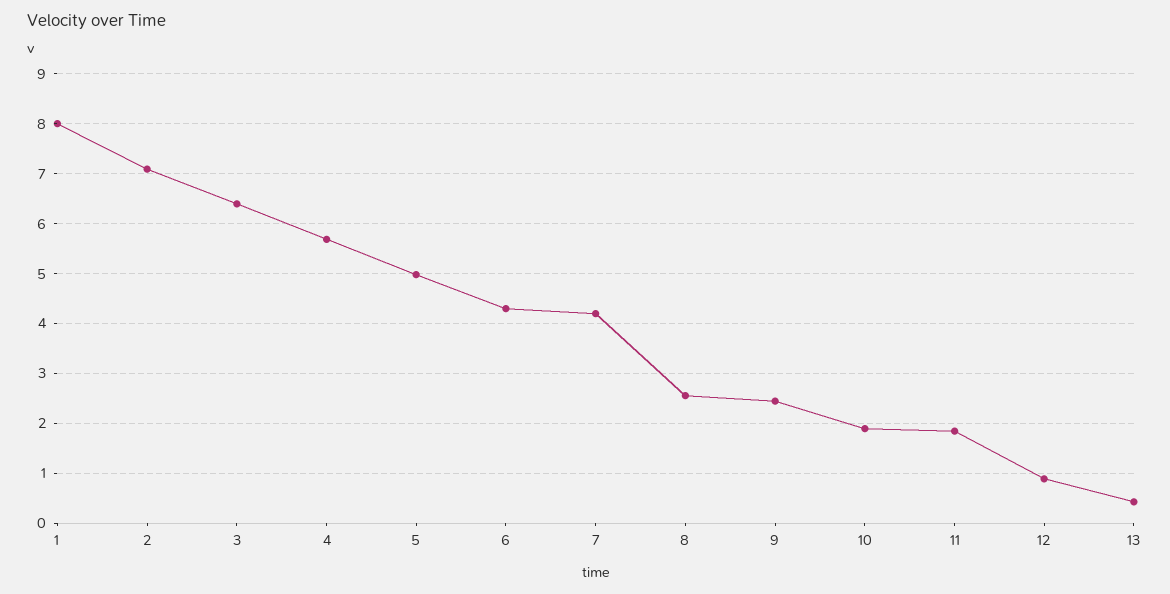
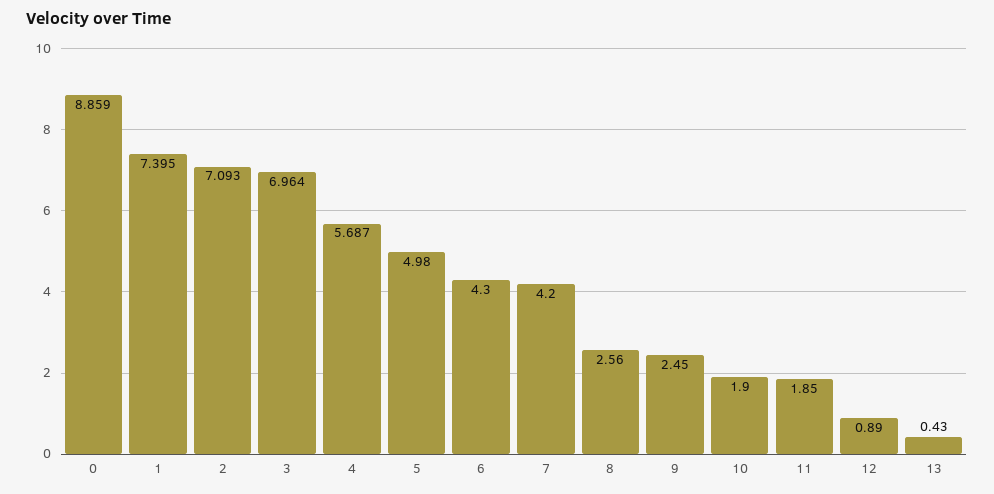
  {
-   "1": 8,
+   "1": 7.395,
    "2": 7.093,
-   "3": 6.4,
+   "3": 6.964,
    "4": 5.687,
    "5": 4.98,
    "6": 4.3,
    "7": 4.2,
    "8": 2.56,
    "9": 2.45,
    "10": 1.9,
    "11": 1.85,
    "12": 0.89,
-   "13": 0.43
+   "13": 0.43,
+   "0": 8.859
  }

